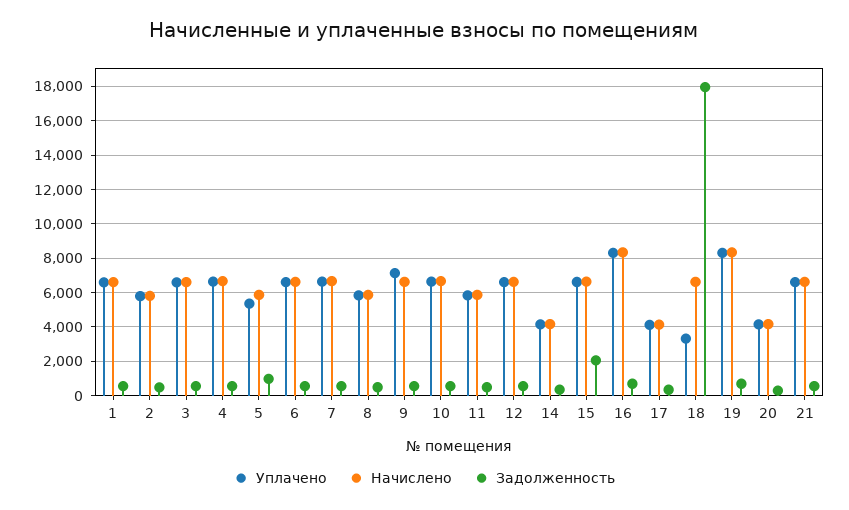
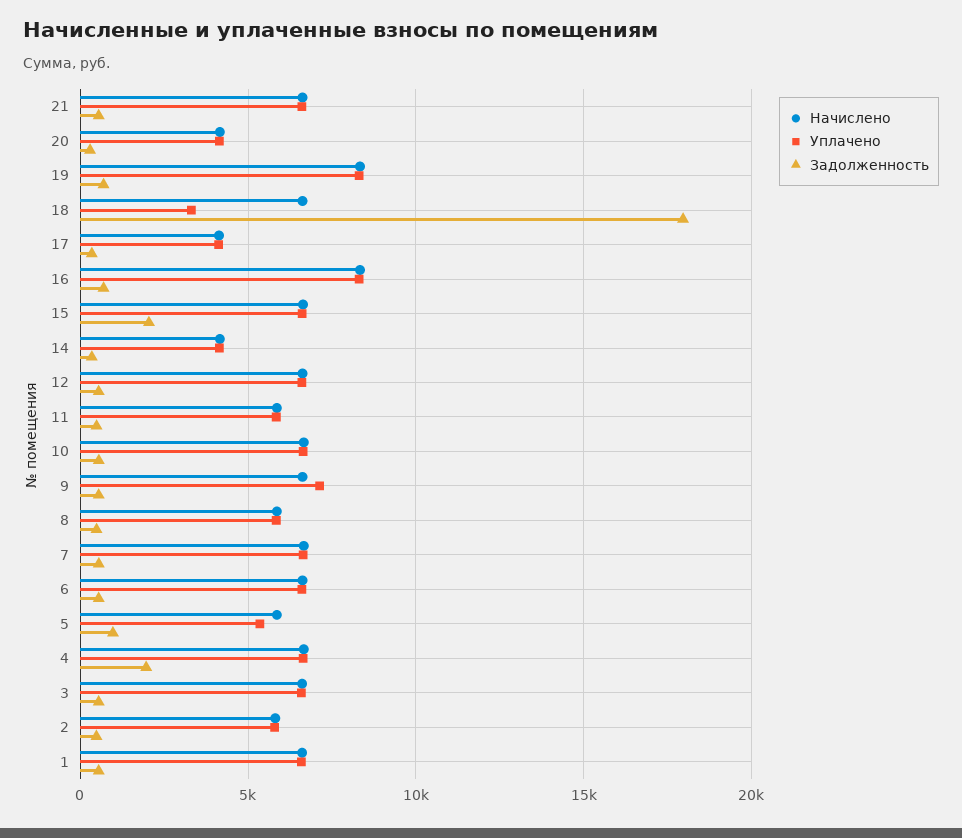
  {
    "Уплачено": {
      "1": 6500,
      "2": 6000,
      "3": 6500,
      "4": 6500,
      "5": 5500,
      "6": 6500,
      "7": 6500,
      "8": 6000,
      "9": 7000,
      "10": 6500,
      "11": 6000,
      "12": 6500,
      "14": 4000,
      "15": 6500,
      "16": 8500,
      "17": 4000,
      "18": 3500,
      "19": 8500,
      "20": 4000,
      "21": 6500
    },
    "Начислено": {
      "1": 6500,
      "2": 6000,
      "3": 6500,
      "4": 6500,
      "5": 6000,
      "6": 6500,
      "7": 6500,
      "8": 6000,
      "9": 6500,
      "10": 6500,
      "11": 6000,
      "12": 6500,
      "14": 4000,
      "15": 6500,
      "16": 8500,
      "17": 4000,
      "18": 6500,
      "19": 8500,
      "20": 4000,
      "21": 6500
    },
    "Задолженность": {
      "1": 500,
      "2": 500,
      "3": 500,
-     "4": 500,
+     "4": 2000,
      "5": 1000,
      "6": 500,
      "7": 500,
      "8": 500,
      "9": 500,
      "10": 500,
      "11": 500,
      "12": 500,
      "14": 500,
      "15": 2000,
      "16": 500,
      "17": 500,
      "18": 18000,
      "19": 500,
      "20": 500,
      "21": 500
    }
  }

